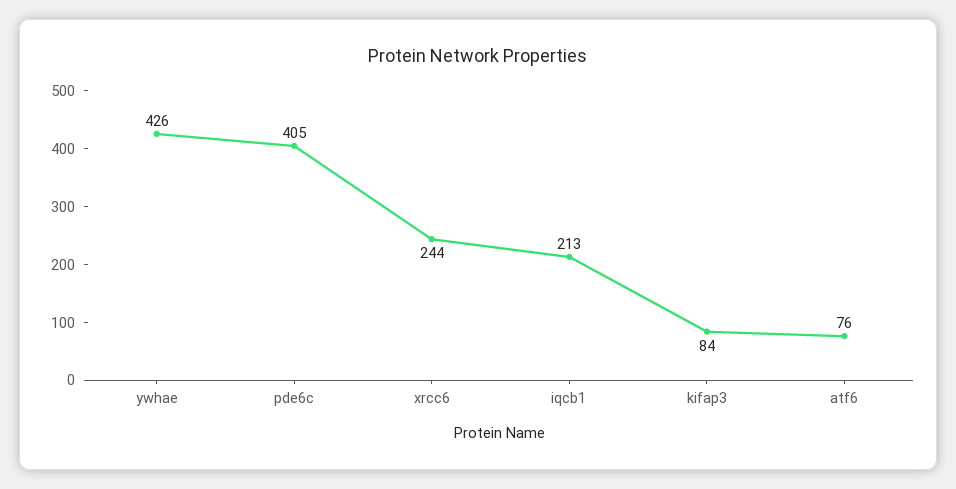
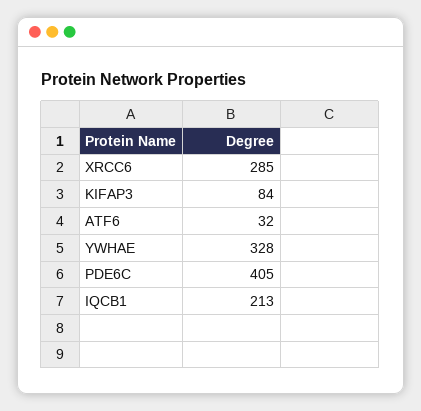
  {
-   "ywhae": 426,
+   "ywhae": 328,
    "pde6c": 405,
-   "xrcc6": 244,
+   "xrcc6": 285,
    "iqcb1": 213,
    "kifap3": 84,
-   "atf6": 76
+   "atf6": 32
  }

